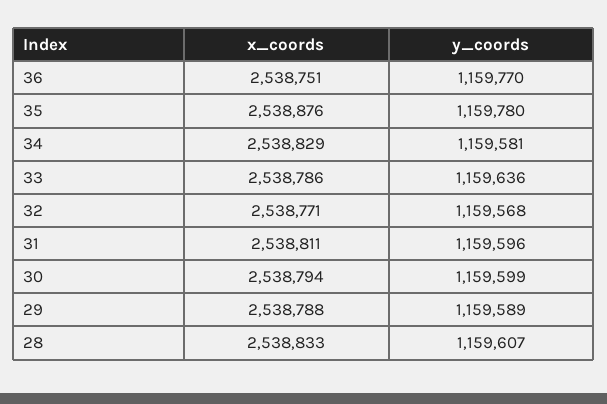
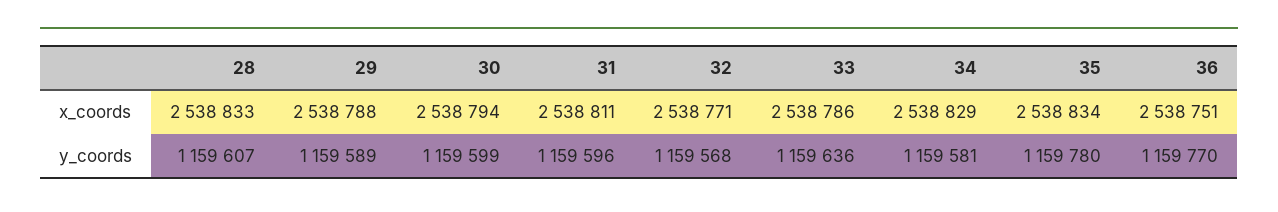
  {
    "x_coords": {
      "36": 2538751,
-     "35": 2538876,
+     "35": 2538834,
      "34": 2538829,
      "33": 2538786,
      "32": 2538771,
      "31": 2538811,
      "30": 2538794,
      "29": 2538788,
      "28": 2538833
    },
    "y_coords": {
      "36": 1159770,
      "35": 1159780,
      "34": 1159581,
      "33": 1159636,
      "32": 1159568,
      "31": 1159596,
      "30": 1159599,
      "29": 1159589,
      "28": 1159607
    }
  }

